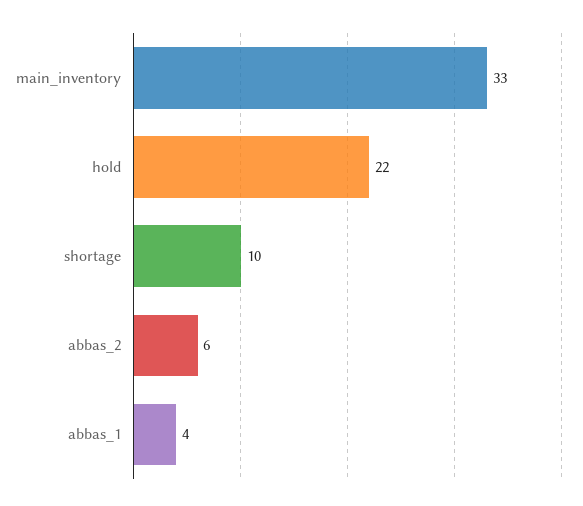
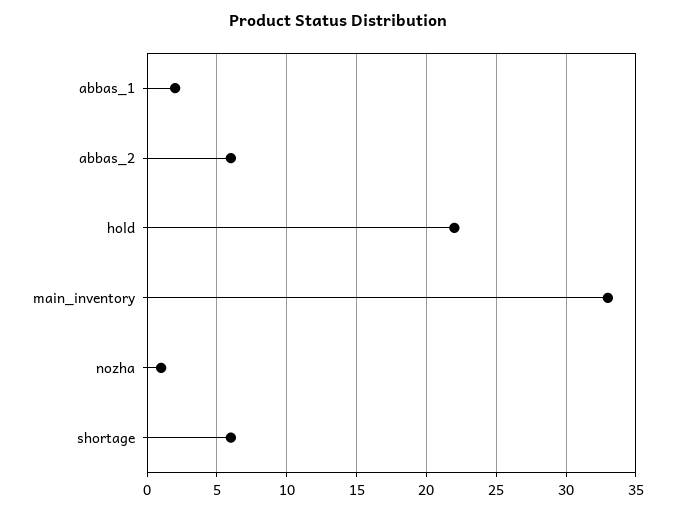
  {
    "main_inventory": 33,
    "hold": 22,
-   "shortage": 10,
+   "shortage": 6,
    "abbas_2": 6,
-   "abbas_1": 4
+   "abbas_1": 2,
+   "nozha": 1
  }

